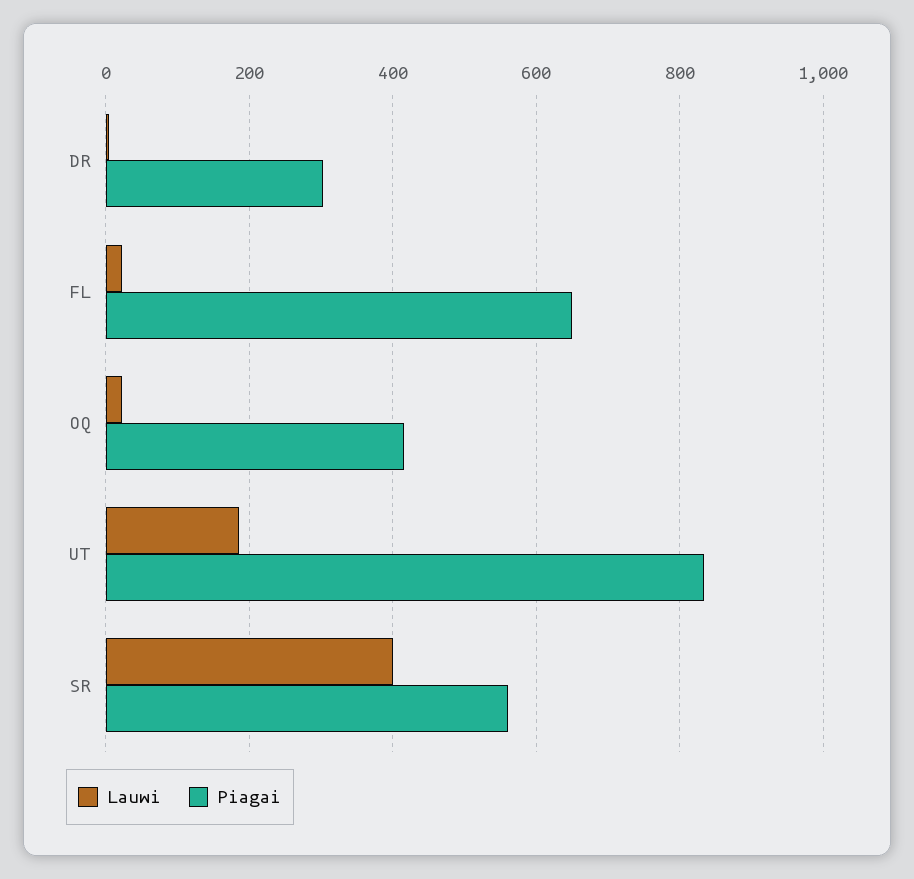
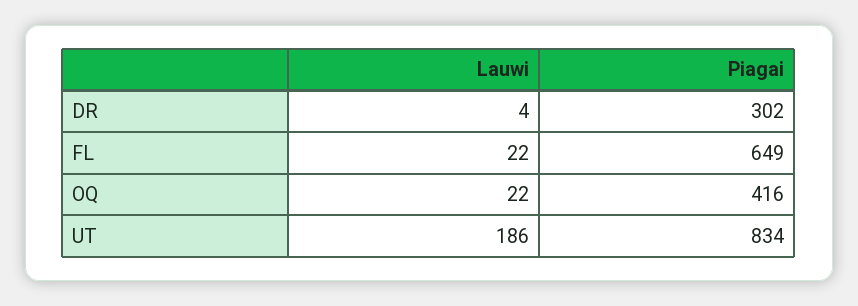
  {
    "Lauwi": {
      "DR": 4,
      "FL": 22,
      "OQ": 22,
-     "UT": 186,
+     "UT": 186
-     "SR": 400
    },
    "Piagai": {
      "DR": 302,
      "FL": 649,
      "OQ": 416,
-     "UT": 834,
+     "UT": 834
-     "SR": 560
    }
  }

